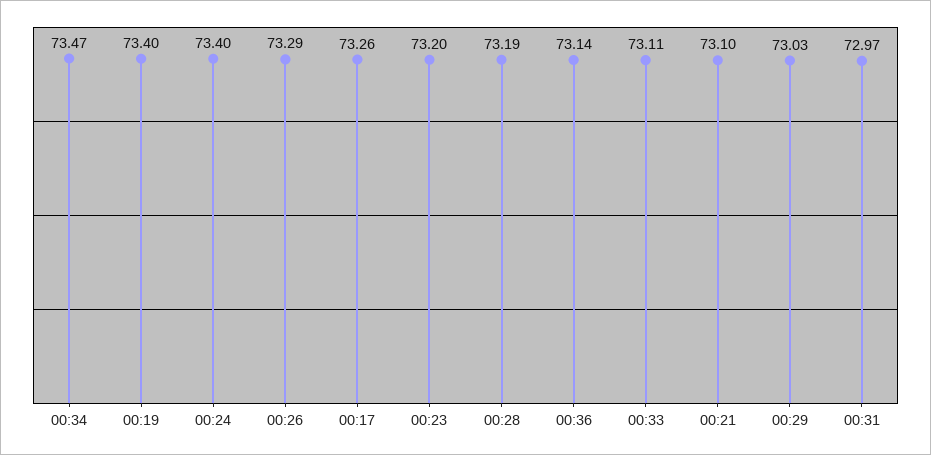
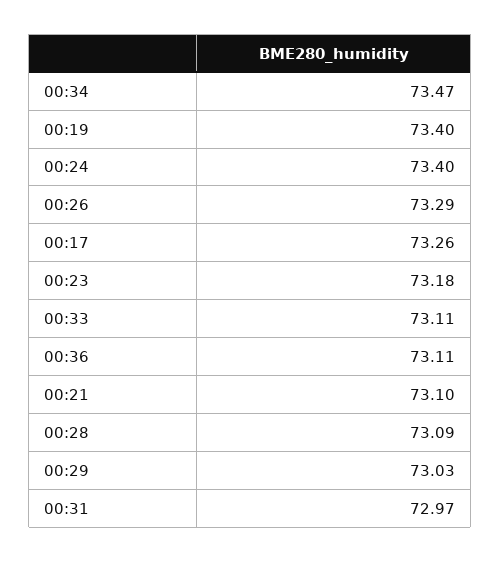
  {
    "00:34": 73.47,
    "00:19": 73.4,
    "00:24": 73.4,
    "00:26": 73.29,
    "00:17": 73.26,
-   "00:23": 73.2,
+   "00:23": 73.18,
-   "00:28": 73.19,
+   "00:28": 73.09,
-   "00:36": 73.14,
+   "00:36": 73.11,
    "00:33": 73.11,
    "00:21": 73.1,
    "00:29": 73.03,
    "00:31": 72.97
  }

